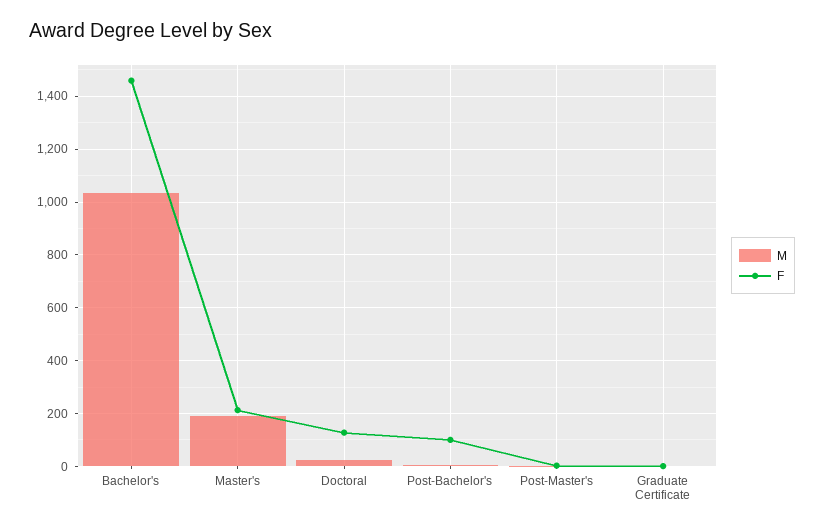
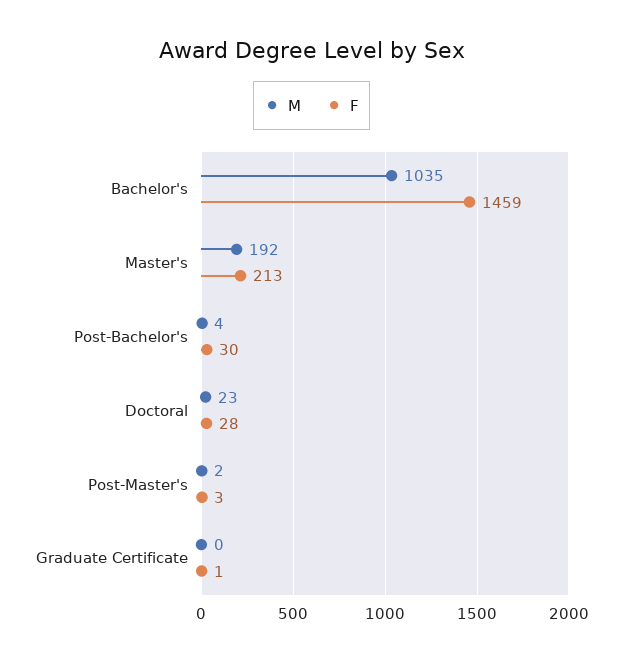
  {
    "M": {
      "Bachelor's": 1035,
      "Master's": 192,
      "Doctoral": 23,
      "Post-Bachelor's": 4,
      "Post-Master's": 2,
      "Graduate Certificate": 0
    },
    "F": {
      "Bachelor's": 1459,
      "Master's": 213,
-     "Doctoral": 125,
+     "Doctoral": 28,
-     "Post-Bachelor's": 100,
+     "Post-Bachelor's": 30,
      "Post-Master's": 3,
      "Graduate Certificate": 1
    }
  }

